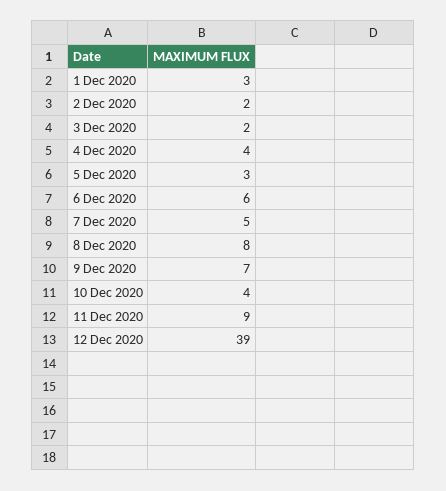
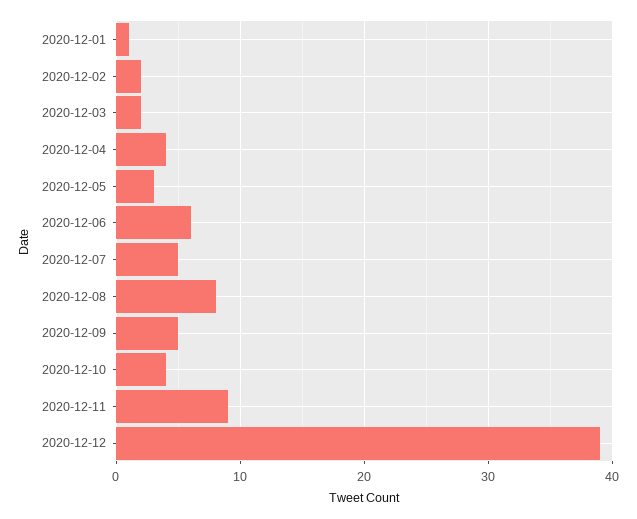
  {
-   "1 Dec 2020": 3,
+   "1 Dec 2020": 1,
    "2 Dec 2020": 2,
    "3 Dec 2020": 2,
    "4 Dec 2020": 4,
    "5 Dec 2020": 3,
    "6 Dec 2020": 6,
    "7 Dec 2020": 5,
    "8 Dec 2020": 8,
-   "9 Dec 2020": 7,
+   "9 Dec 2020": 5,
    "10 Dec 2020": 4,
    "11 Dec 2020": 9,
    "12 Dec 2020": 39
  }

